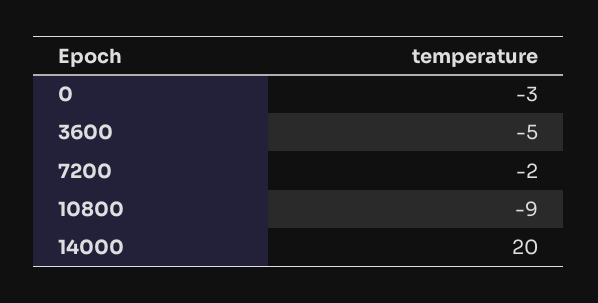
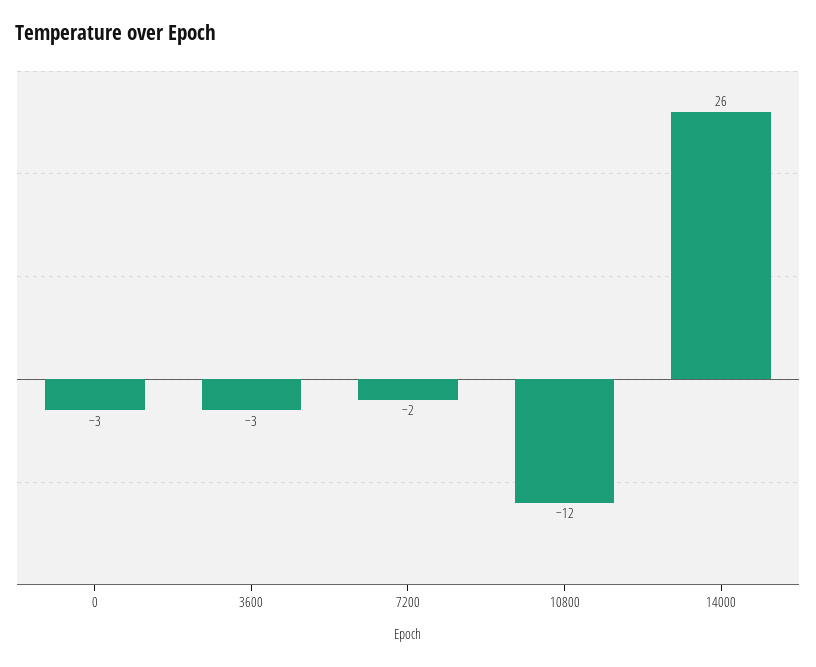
  {
    "0": -3,
-   "3600": -5,
+   "3600": -3,
    "7200": -2,
-   "10800": -9,
+   "10800": -12,
-   "14000": 20
+   "14000": 26
  }

